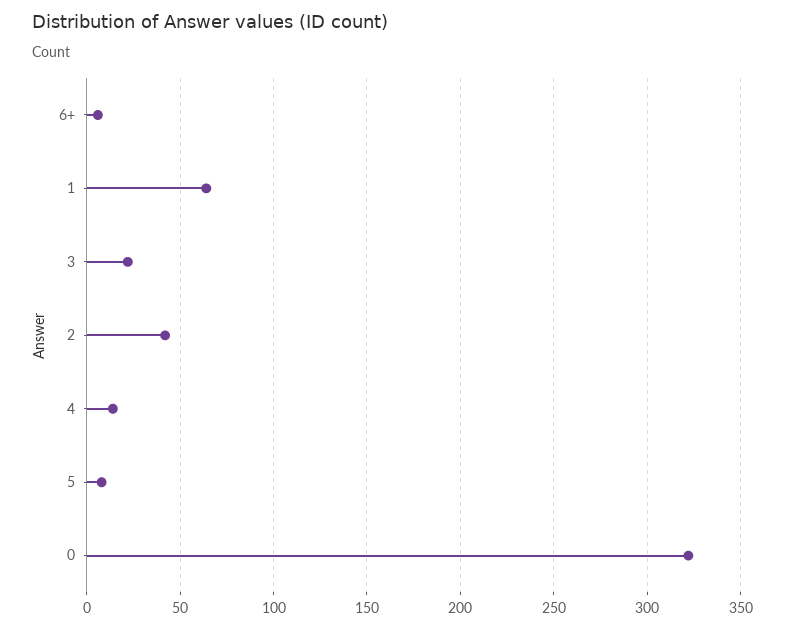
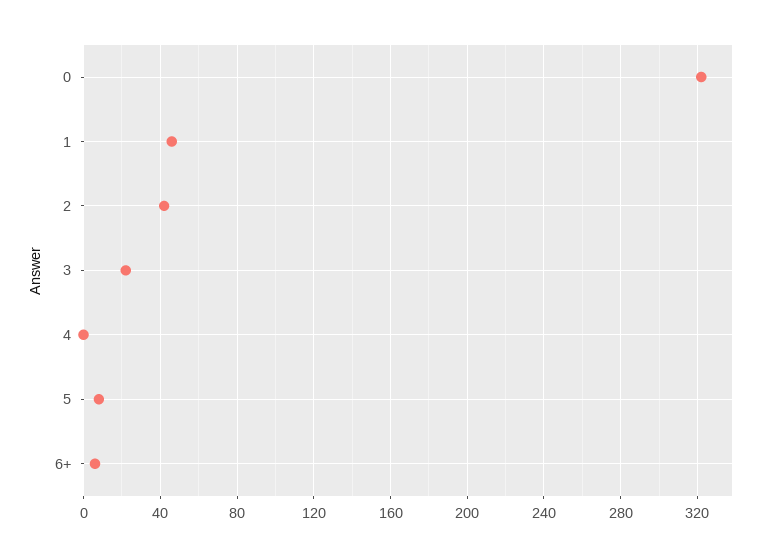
  {
    "6+": 5,
-   "1": 65,
+   "1": 45,
    "3": 20,
    "2": 40,
-   "4": 15,
+   "4": 0,
    "5": 10,
    "0": 320
  }

